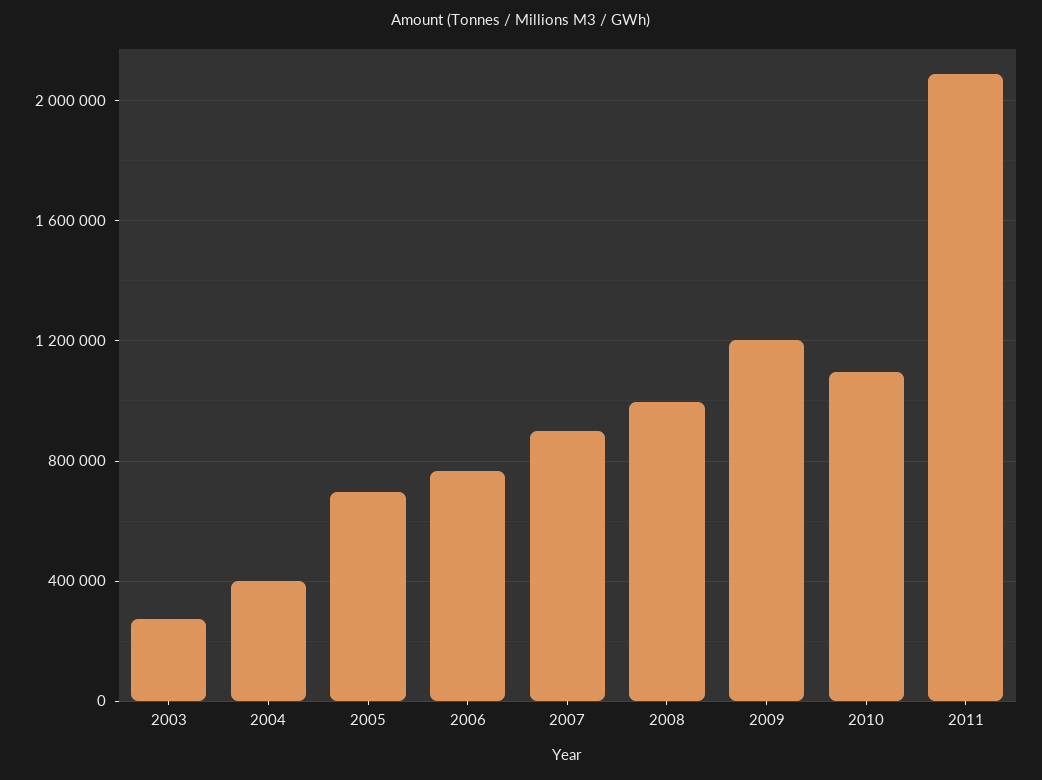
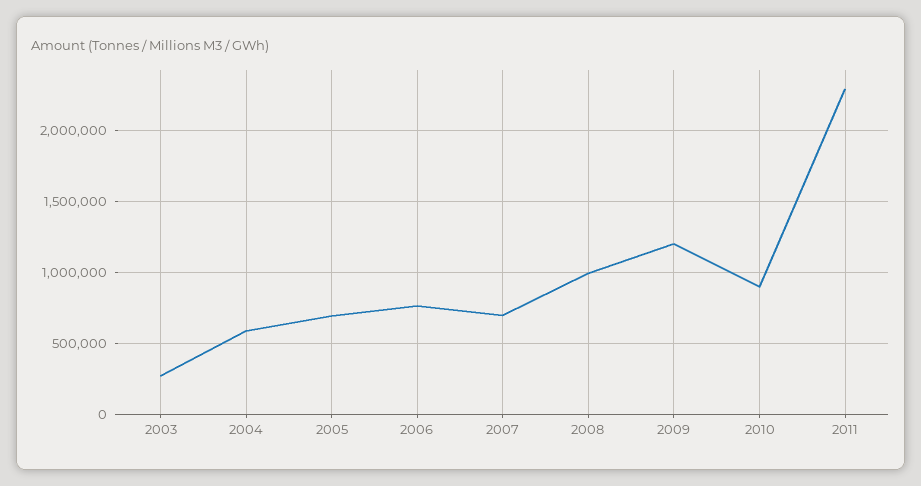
  {
    "2003": 250000,
-   "2004": 400000,
+   "2004": 600000,
    "2005": 700000,
    "2006": 750000,
-   "2007": 900000,
+   "2007": 700000,
    "2008": 1000000,
    "2009": 1200000,
-   "2010": 1100000,
+   "2010": 900000,
-   "2011": 2100000
+   "2011": 2300000
  }

